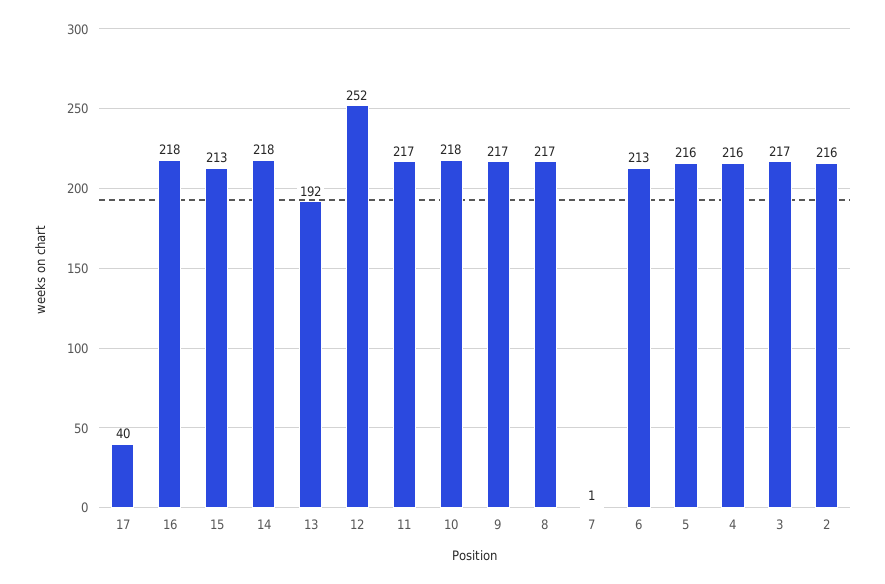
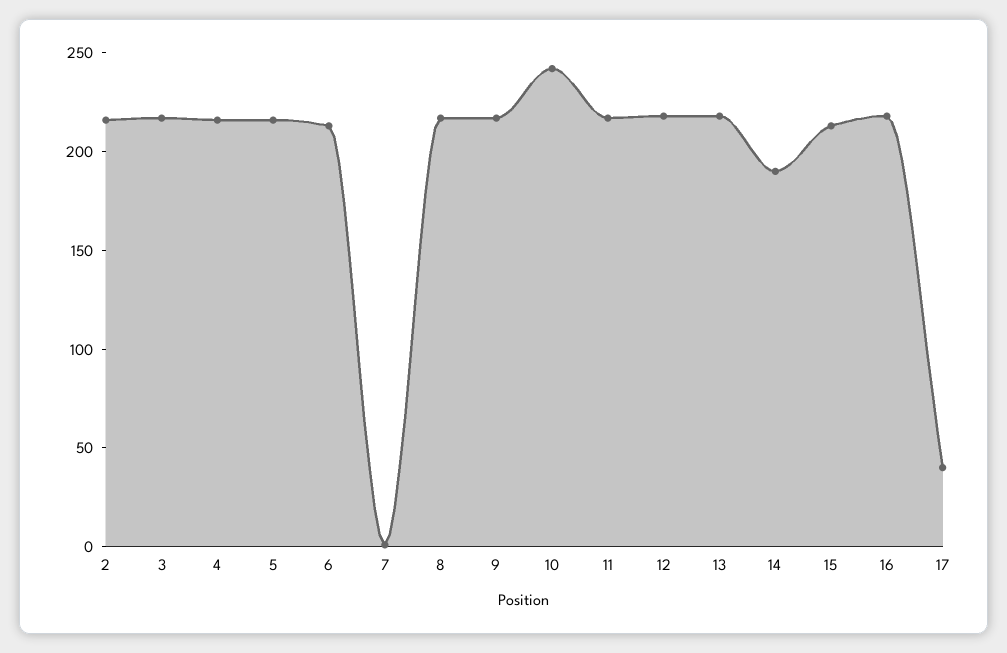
  {
    "17": 40,
    "16": 218,
    "15": 213,
-   "14": 218,
+   "14": 190,
-   "13": 192,
+   "13": 220,
-   "12": 252,
+   "12": 220,
    "11": 217,
-   "10": 218,
+   "10": 240,
    "9": 217,
    "8": 217,
    "7": 1,
    "6": 213,
    "5": 216,
    "4": 216,
    "3": 217,
    "2": 216
  }

